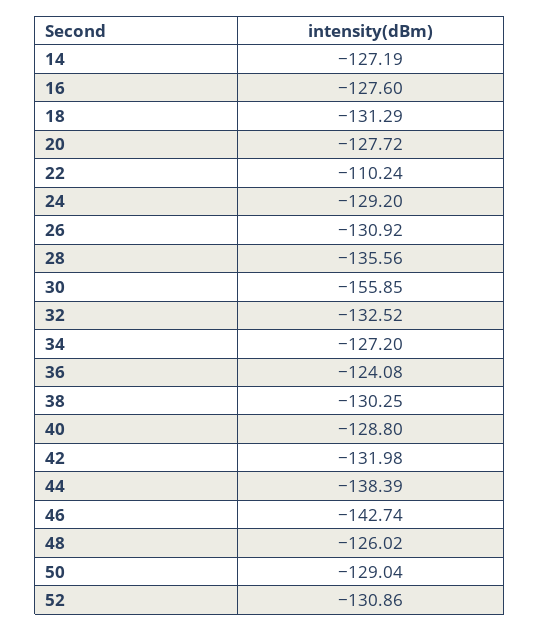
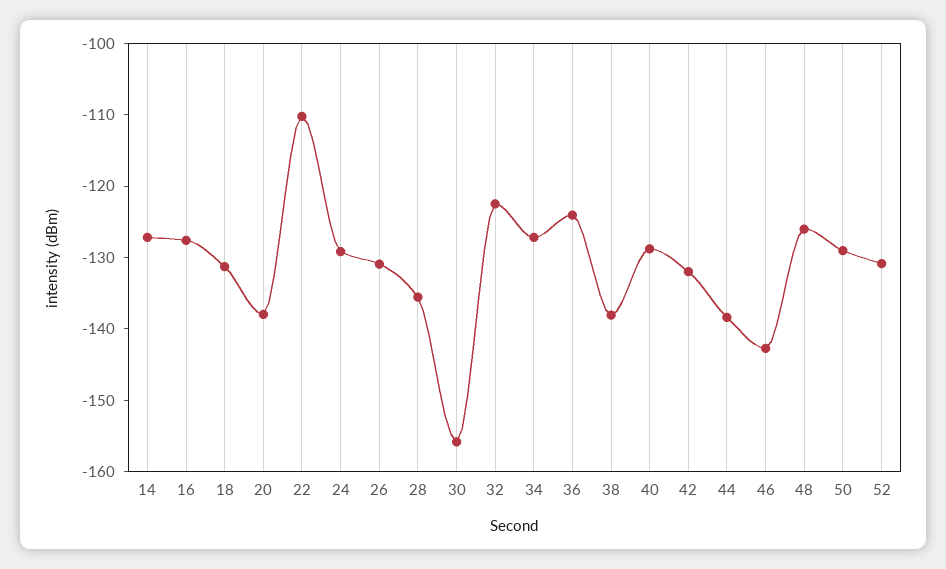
  {
    "14": -127.19,
    "16": -127.6,
    "18": -131.29,
-   "20": -127.72,
+   "20": -138,
    "22": -110.24,
    "24": -129.2,
    "26": -130.92,
    "28": -135.56,
    "30": -155.85,
-   "32": -132.52,
+   "32": -122,
    "34": -127.2,
    "36": -124.08,
-   "38": -130.25,
+   "38": -138,
    "40": -128.8,
    "42": -131.98,
    "44": -138.39,
    "46": -142.74,
    "48": -126.02,
    "50": -129.04,
    "52": -130.86
  }

